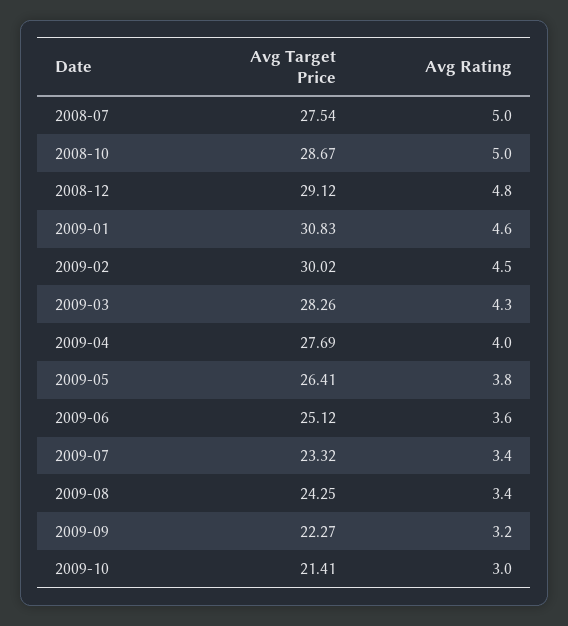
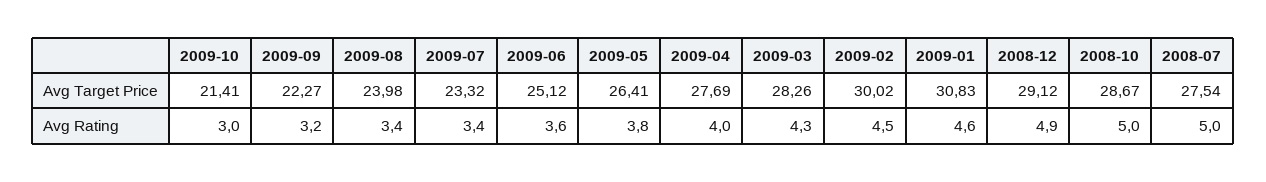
  {
    "Avg Target Price": {
      "2008-07": 27.54,
      "2008-10": 28.67,
      "2008-12": 29.12,
      "2009-01": 30.83,
      "2009-02": 30.02,
      "2009-03": 28.26,
      "2009-04": 27.69,
      "2009-05": 26.41,
      "2009-06": 25.12,
      "2009-07": 23.32,
-     "2009-08": 24.25,
+     "2009-08": 23.98,
      "2009-09": 22.27,
      "2009-10": 21.41
    },
    "Avg Rating": {
      "2008-07": 5,
      "2008-10": 5,
-     "2008-12": 4.8,
+     "2008-12": 4.9,
      "2009-01": 4.6,
      "2009-02": 4.5,
      "2009-03": 4.3,
      "2009-04": 4,
      "2009-05": 3.8,
      "2009-06": 3.6,
      "2009-07": 3.4,
      "2009-08": 3.4,
      "2009-09": 3.2,
      "2009-10": 3
    }
  }

